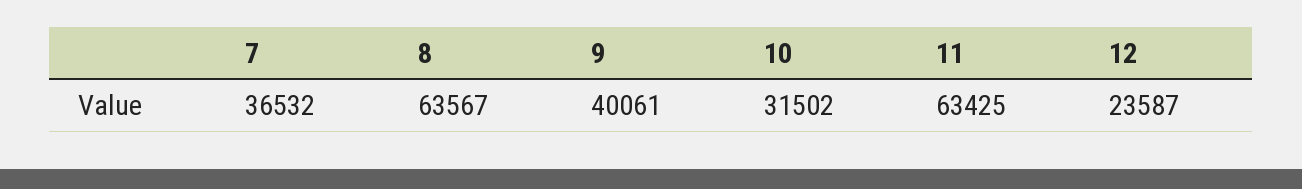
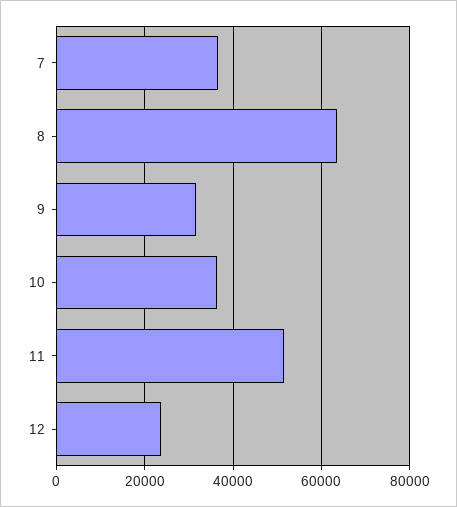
  {
    "7": 36532,
    "8": 63567,
-   "9": 40061,
+   "9": 32000,
-   "10": 31502,
+   "10": 36000,
-   "11": 63425,
+   "11": 52000,
    "12": 23587
  }

